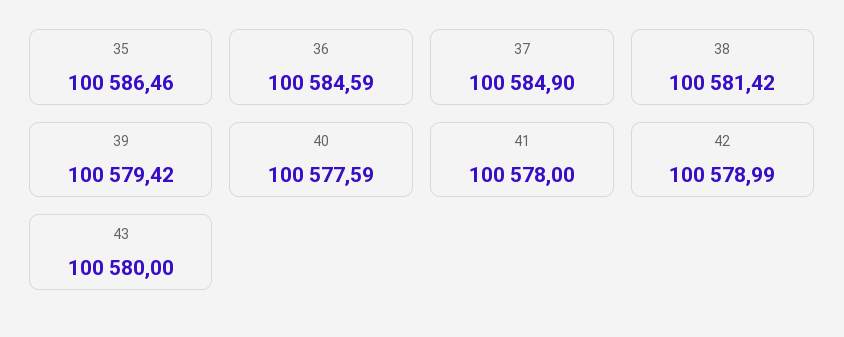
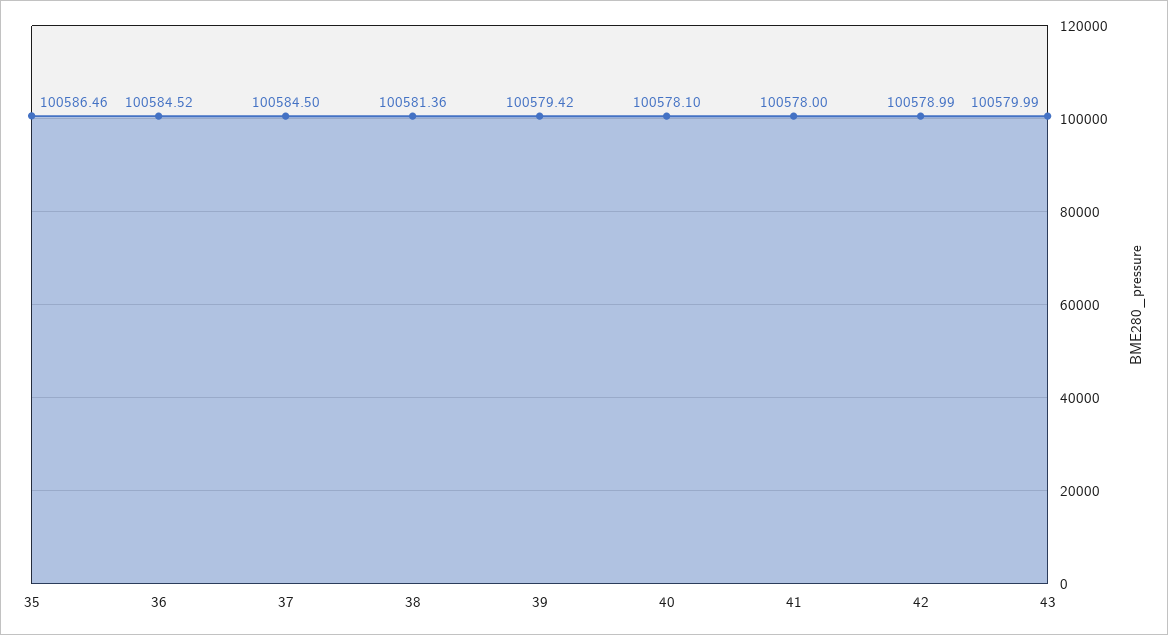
  {
    "35": 100586.46,
-   "36": 100584.59,
+   "36": 100584.52,
-   "37": 100584.9,
+   "37": 100584.5,
-   "38": 100581.42,
+   "38": 100581.36,
    "39": 100579.42,
-   "40": 100577.59,
+   "40": 100578.1,
    "41": 100578,
    "42": 100578.99,
-   "43": 100580
+   "43": 100579.99
  }

